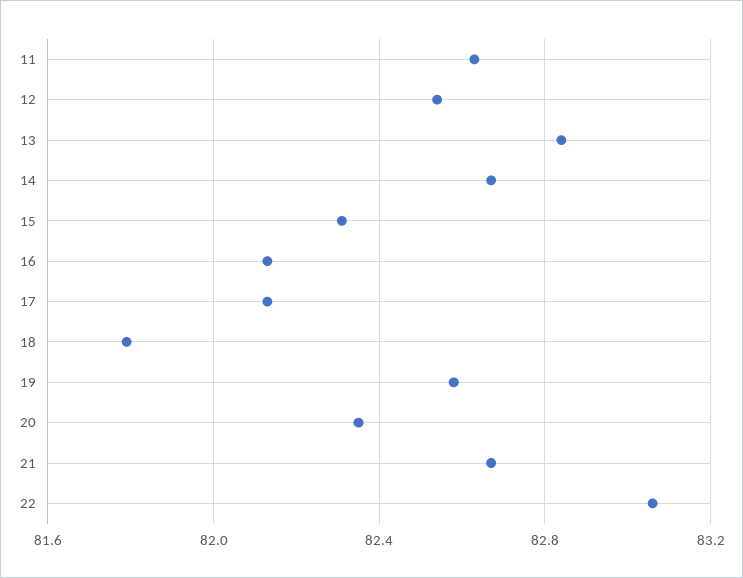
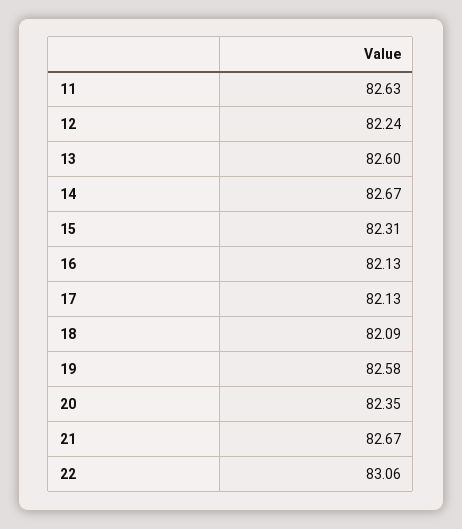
  {
    "11": 82.63,
-   "12": 82.55,
+   "12": 82.24,
-   "13": 82.85,
+   "13": 82.6,
    "14": 82.67,
    "15": 82.31,
    "16": 82.13,
    "17": 82.13,
-   "18": 81.8,
+   "18": 82.09,
    "19": 82.58,
    "20": 82.35,
    "21": 82.67,
    "22": 83.06
  }

